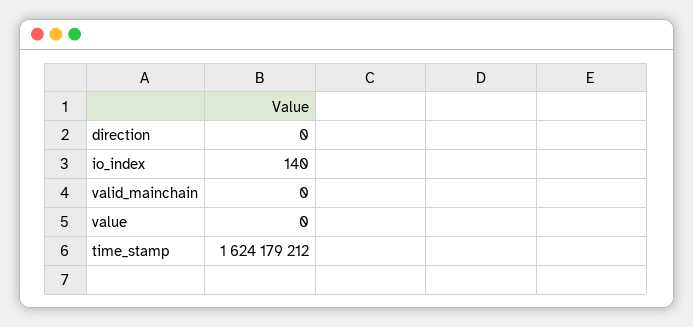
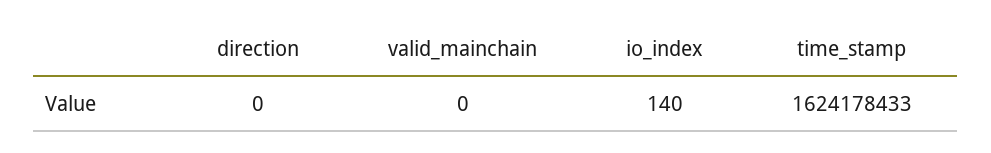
  {
    "direction": 0,
    "io_index": 140,
    "valid_mainchain": 0,
-   "value": 0,
-   "time_stamp": 1624179212
+   "time_stamp": 1624178433
  }

